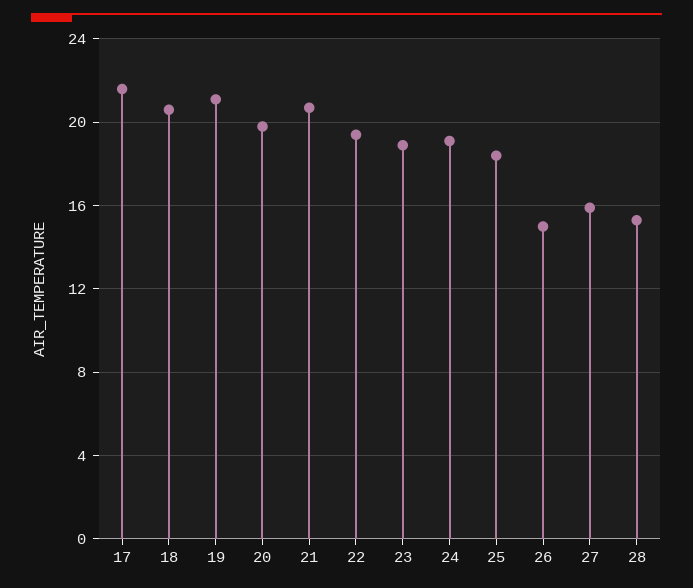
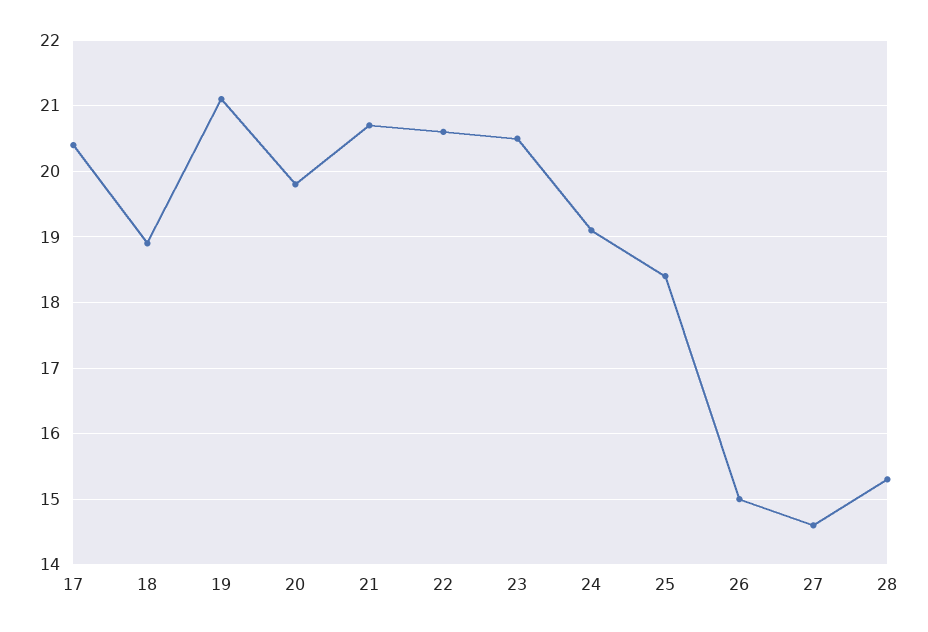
  {
-   "17": 21.5,
+   "17": 20.4,
-   "18": 20.5,
+   "18": 18.9,
    "19": 21.1,
    "20": 19.8,
    "21": 20.7,
-   "22": 19.5,
+   "22": 20.6,
-   "23": 19,
+   "23": 20.5,
    "24": 19.1,
    "25": 18.4,
    "26": 15,
-   "27": 16,
+   "27": 14.6,
    "28": 15.3
  }

